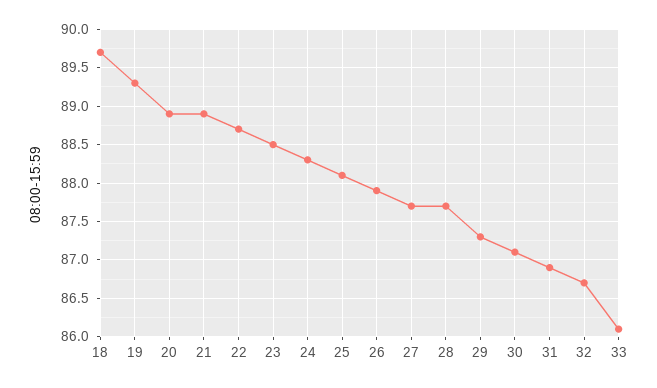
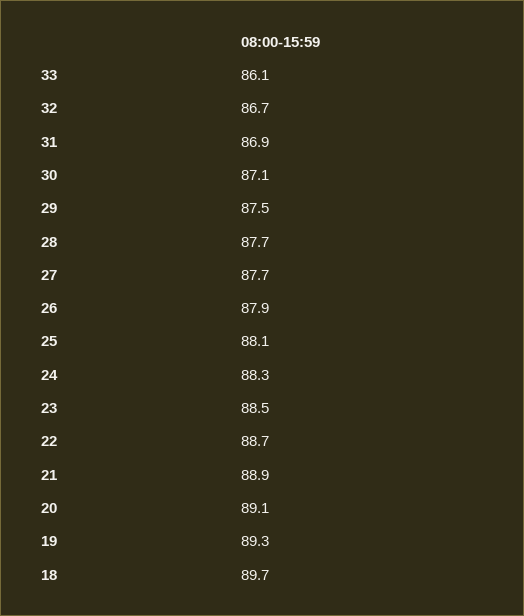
  {
    "18": 89.7,
    "19": 89.3,
-   "20": 88.9,
+   "20": 89.1,
    "21": 88.9,
    "22": 88.7,
    "23": 88.5,
    "24": 88.3,
    "25": 88.1,
    "26": 87.9,
    "27": 87.7,
    "28": 87.7,
-   "29": 87.3,
+   "29": 87.5,
    "30": 87.1,
    "31": 86.9,
    "32": 86.7,
    "33": 86.1
  }

